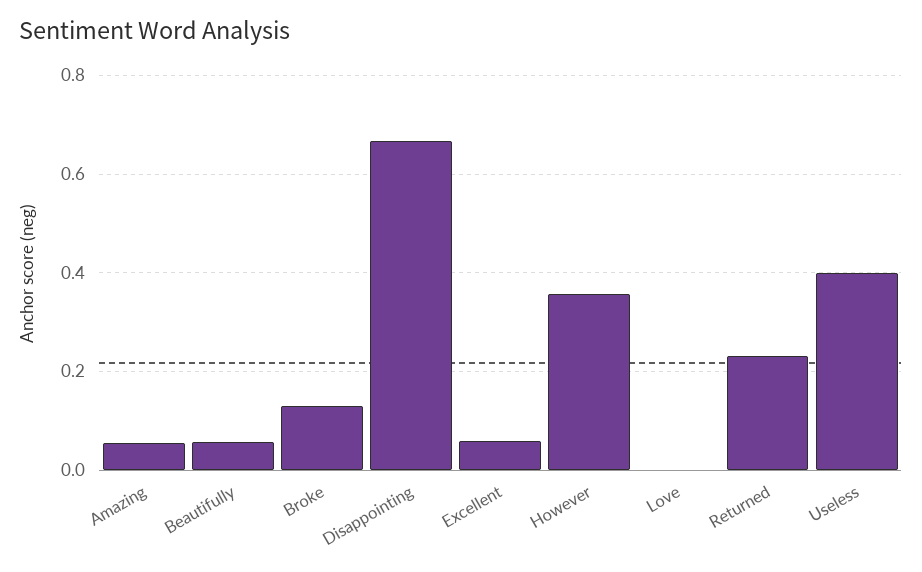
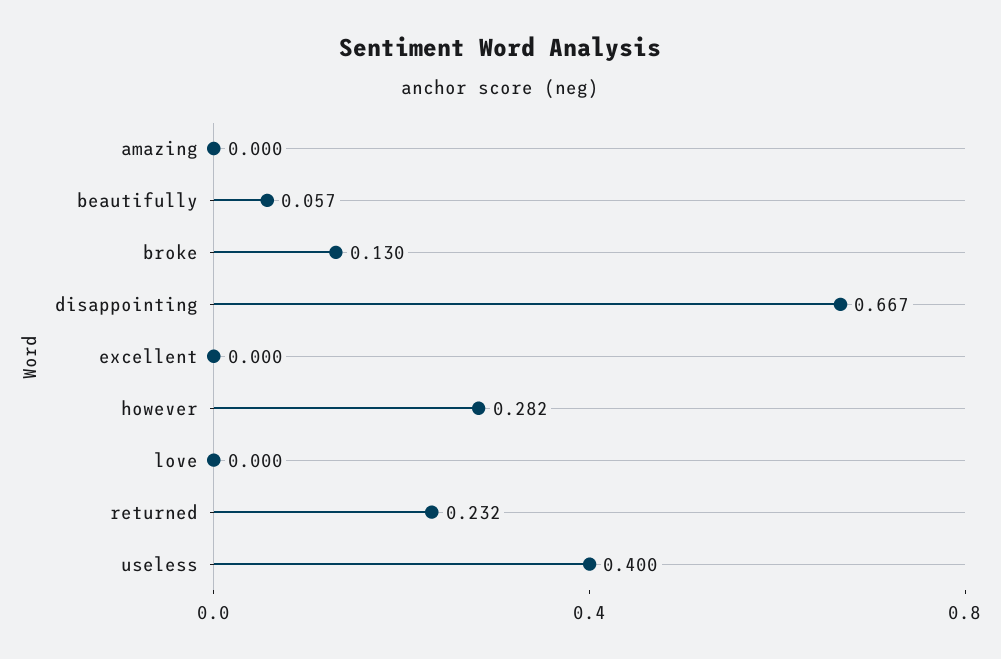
  {
-   "Amazing": 0.06,
+   "Amazing": 0,
    "Beautifully": 0.057,
    "Broke": 0.13,
    "Disappointing": 0.667,
-   "Excellent": 0.06,
+   "Excellent": 0,
-   "However": 0.36,
+   "However": 0.282,
    "Love": 0,
    "Returned": 0.232,
    "Useless": 0.4
  }

